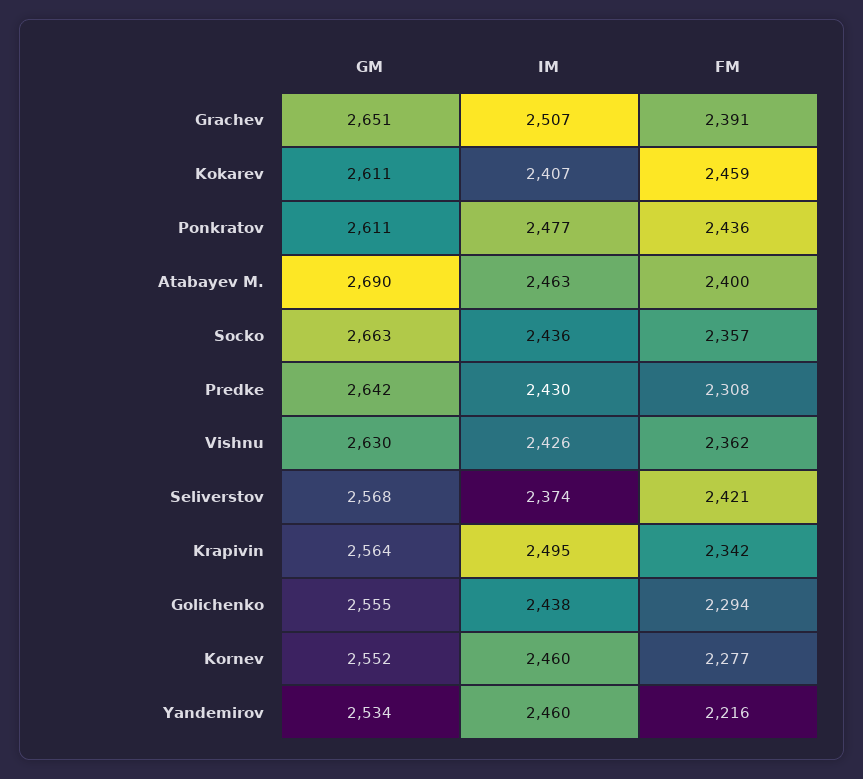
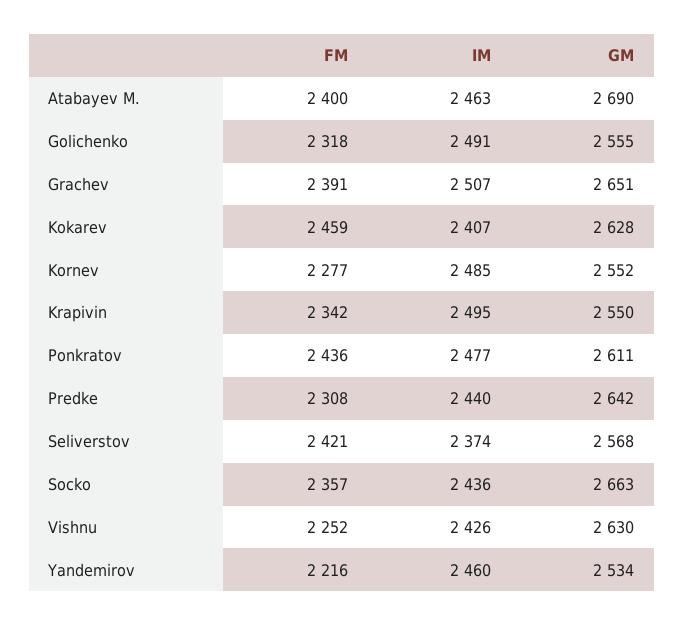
  {
    "GM": {
      "Grachev": 2651,
-     "Kokarev": 2611,
+     "Kokarev": 2628,
      "Ponkratov": 2611,
      "Atabayev M.": 2690,
      "Socko": 2663,
      "Predke": 2642,
      "Vishnu": 2630,
      "Seliverstov": 2568,
-     "Krapivin": 2564,
+     "Krapivin": 2550,
      "Golichenko": 2555,
      "Kornev": 2552,
      "Yandemirov": 2534
    },
    "IM": {
      "Grachev": 2507,
      "Kokarev": 2407,
      "Ponkratov": 2477,
      "Atabayev M.": 2463,
      "Socko": 2436,
-     "Predke": 2430,
+     "Predke": 2440,
      "Vishnu": 2426,
      "Seliverstov": 2374,
      "Krapivin": 2495,
-     "Golichenko": 2438,
+     "Golichenko": 2491,
-     "Kornev": 2460,
+     "Kornev": 2485,
      "Yandemirov": 2460
    },
    "FM": {
      "Grachev": 2391,
      "Kokarev": 2459,
      "Ponkratov": 2436,
      "Atabayev M.": 2400,
      "Socko": 2357,
      "Predke": 2308,
-     "Vishnu": 2362,
+     "Vishnu": 2252,
      "Seliverstov": 2421,
      "Krapivin": 2342,
-     "Golichenko": 2294,
+     "Golichenko": 2318,
      "Kornev": 2277,
      "Yandemirov": 2216
    }
  }

